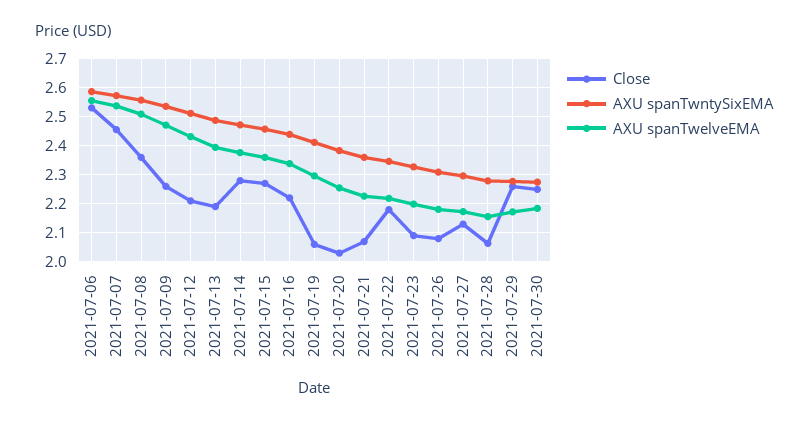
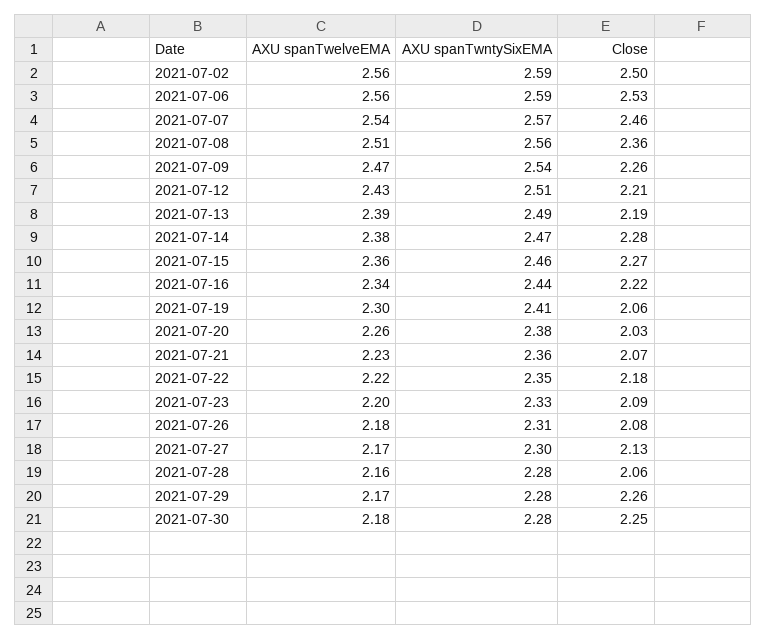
  {
    "Close": {
      "2021-07-06": 2.53,
      "2021-07-07": 2.46,
      "2021-07-08": 2.36,
      "2021-07-09": 2.26,
      "2021-07-12": 2.21,
      "2021-07-13": 2.19,
      "2021-07-14": 2.28,
      "2021-07-15": 2.27,
      "2021-07-16": 2.22,
      "2021-07-19": 2.06,
      "2021-07-20": 2.03,
      "2021-07-21": 2.07,
      "2021-07-22": 2.18,
      "2021-07-23": 2.09,
      "2021-07-26": 2.08,
      "2021-07-27": 2.13,
      "2021-07-28": 2.06,
      "2021-07-29": 2.26,
-     "2021-07-30": 2.25
+     "2021-07-30": 2.25,
+     "2021-07-02": 2.5
    },
    "AXU spanTwntySixEMA": {
      "2021-07-06": 2.59,
      "2021-07-07": 2.57,
      "2021-07-08": 2.56,
      "2021-07-09": 2.54,
      "2021-07-12": 2.51,
      "2021-07-13": 2.49,
      "2021-07-14": 2.47,
      "2021-07-15": 2.46,
      "2021-07-16": 2.44,
      "2021-07-19": 2.41,
      "2021-07-20": 2.38,
      "2021-07-21": 2.36,
      "2021-07-22": 2.35,
      "2021-07-23": 2.33,
      "2021-07-26": 2.31,
      "2021-07-27": 2.3,
      "2021-07-28": 2.28,
      "2021-07-29": 2.28,
-     "2021-07-30": 2.28
+     "2021-07-30": 2.28,
+     "2021-07-02": 2.59
    },
    "AXU spanTwelveEMA": {
      "2021-07-06": 2.56,
      "2021-07-07": 2.54,
      "2021-07-08": 2.51,
      "2021-07-09": 2.47,
      "2021-07-12": 2.43,
      "2021-07-13": 2.39,
      "2021-07-14": 2.38,
      "2021-07-15": 2.36,
      "2021-07-16": 2.34,
      "2021-07-19": 2.3,
      "2021-07-20": 2.26,
      "2021-07-21": 2.23,
      "2021-07-22": 2.22,
      "2021-07-23": 2.2,
      "2021-07-26": 2.18,
      "2021-07-27": 2.17,
      "2021-07-28": 2.16,
      "2021-07-29": 2.17,
-     "2021-07-30": 2.18
+     "2021-07-30": 2.18,
+     "2021-07-02": 2.56
    }
  }

